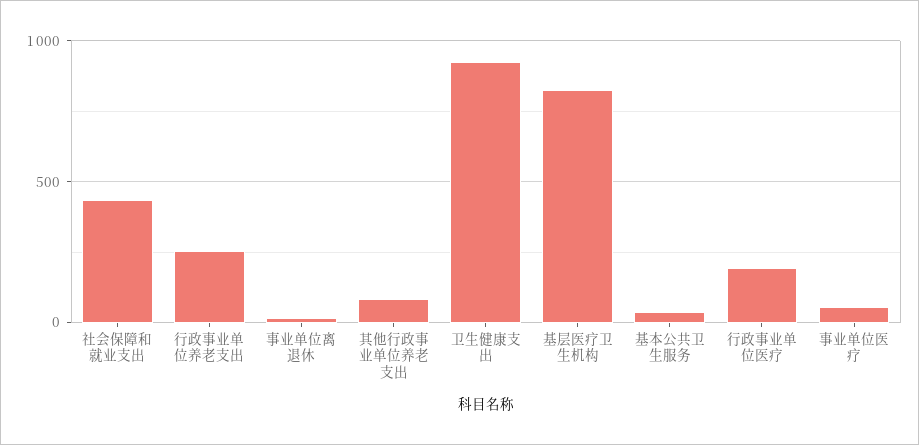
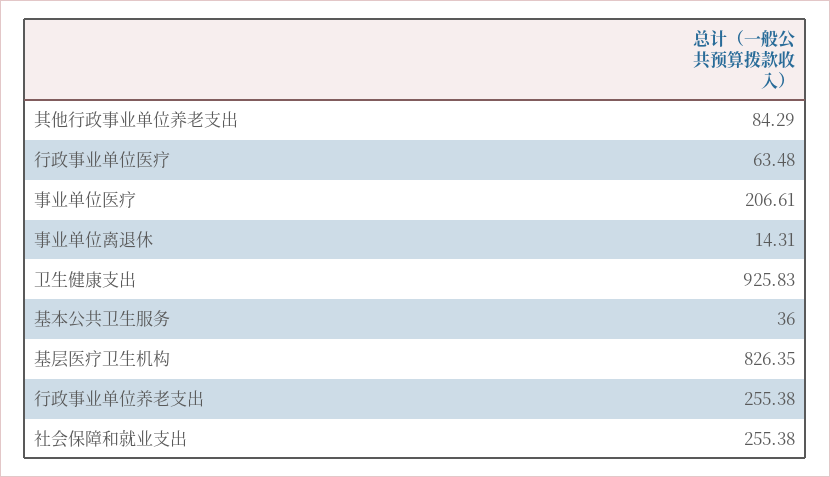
  {
-   "社会保障和就业支出": 450,
+   "社会保障和就业支出": 255.38,
    "行政事业单位养老支出": 255.38,
    "事业单位离退休": 14.31,
    "其他行政事业单位养老支出": 84.29,
    "卫生健康支出": 925.83,
    "基层医疗卫生机构": 826.35,
    "基本公共卫生服务": 36,
-   "行政事业单位医疗": 200,
+   "行政事业单位医疗": 63.48,
-   "事业单位医疗": 50
+   "事业单位医疗": 206.61
  }

